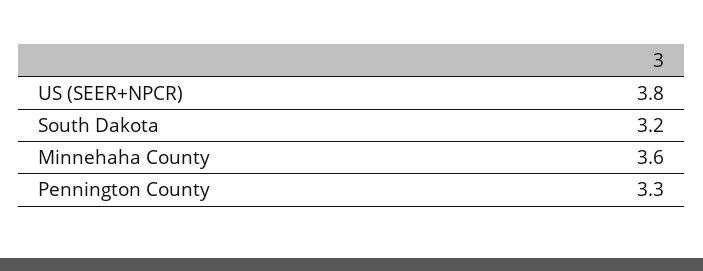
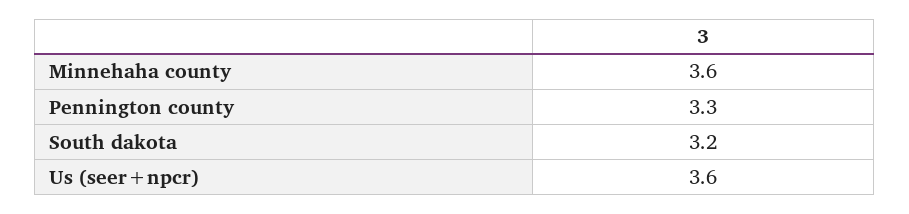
  {
-   "US (SEER+NPCR)": 3.8,
+   "US (SEER+NPCR)": 3.6,
    "South Dakota": 3.2,
    "Minnehaha County": 3.6,
    "Pennington County": 3.3
  }

